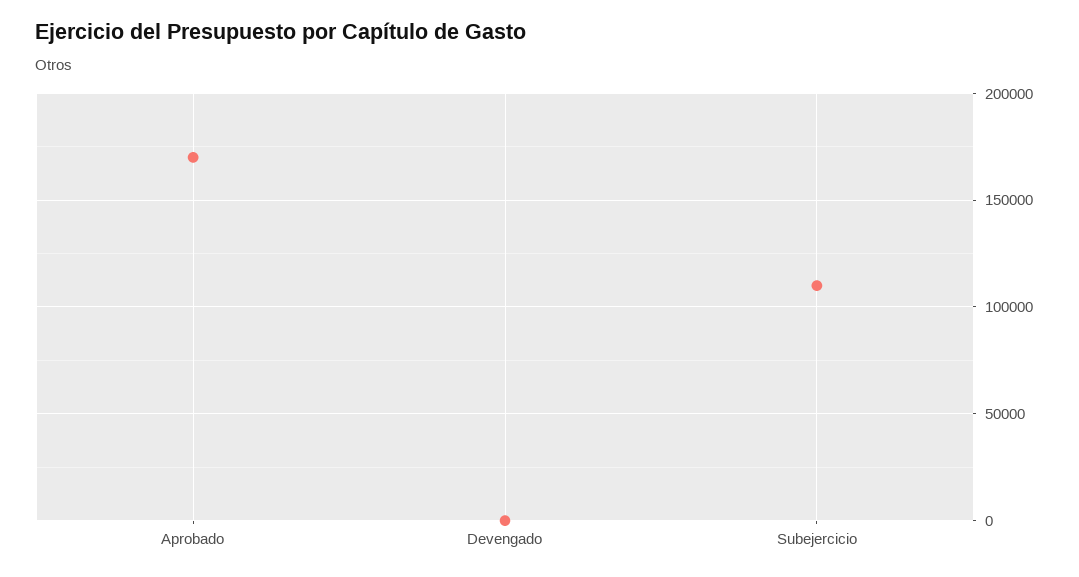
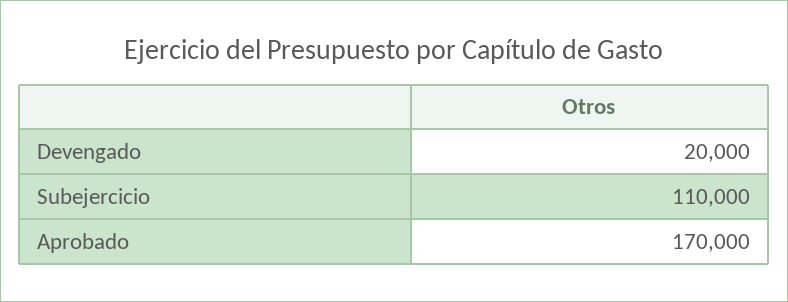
  {
    "Aprobado": 170000,
-   "Devengado": 0,
+   "Devengado": 20000,
    "Subejercicio": 110000
  }

